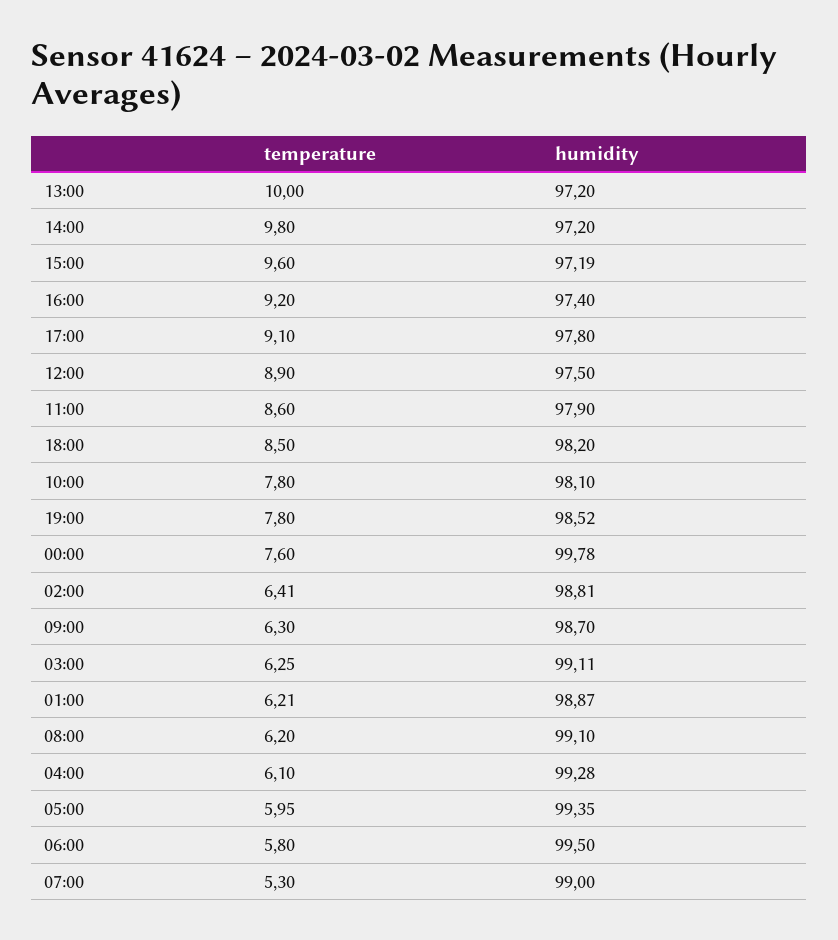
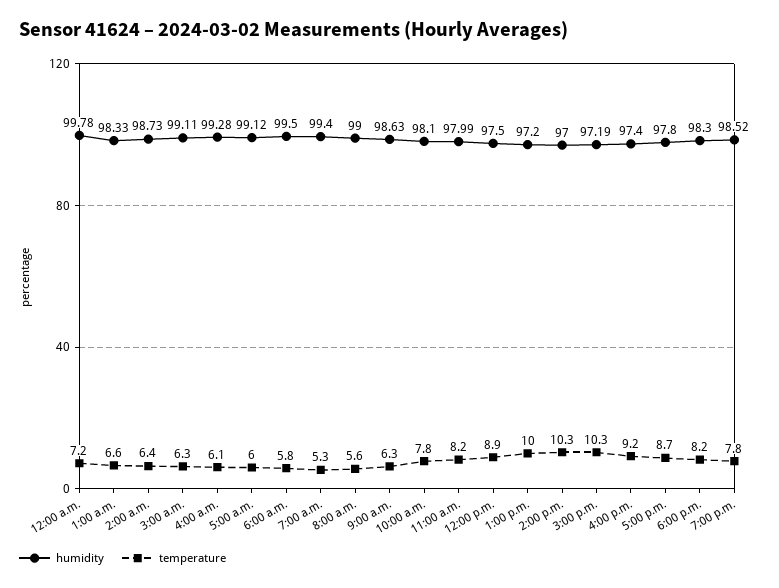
  {
    "temperature": {
      "13:00": 10,
-     "14:00": 9.8,
+     "14:00": 10.3,
-     "15:00": 9.6,
+     "15:00": 10.3,
      "16:00": 9.2,
-     "17:00": 9.1,
+     "17:00": 8.7,
      "12:00": 8.9,
-     "11:00": 8.6,
+     "11:00": 8.2,
-     "18:00": 8.5,
+     "18:00": 8.2,
      "10:00": 7.8,
      "19:00": 7.8,
-     "00:00": 7.6,
+     "00:00": 7.2,
      "02:00": 6.41,
      "09:00": 6.3,
      "03:00": 6.25,
-     "01:00": 6.21,
+     "01:00": 6.6,
-     "08:00": 6.2,
+     "08:00": 5.6,
      "04:00": 6.1,
      "05:00": 5.95,
      "06:00": 5.8,
      "07:00": 5.3
    },
    "humidity": {
      "13:00": 97.2,
-     "14:00": 97.2,
+     "14:00": 97,
      "15:00": 97.19,
      "16:00": 97.4,
      "17:00": 97.8,
      "12:00": 97.5,
-     "11:00": 97.9,
+     "11:00": 97.99,
-     "18:00": 98.2,
+     "18:00": 98.3,
      "10:00": 98.1,
      "19:00": 98.52,
      "00:00": 99.78,
-     "02:00": 98.81,
+     "02:00": 98.73,
-     "09:00": 98.7,
+     "09:00": 98.63,
      "03:00": 99.11,
-     "01:00": 98.87,
+     "01:00": 98.33,
-     "08:00": 99.1,
+     "08:00": 99,
      "04:00": 99.28,
-     "05:00": 99.35,
+     "05:00": 99.12,
      "06:00": 99.5,
-     "07:00": 99
+     "07:00": 99.4
    }
  }

